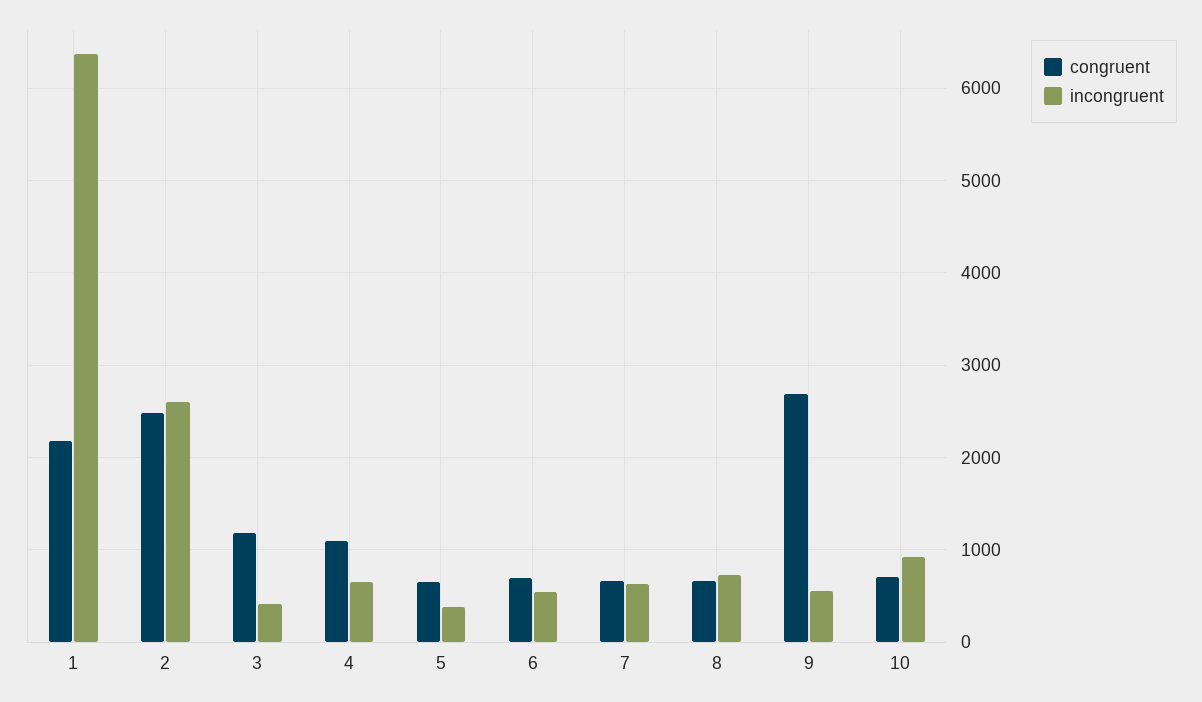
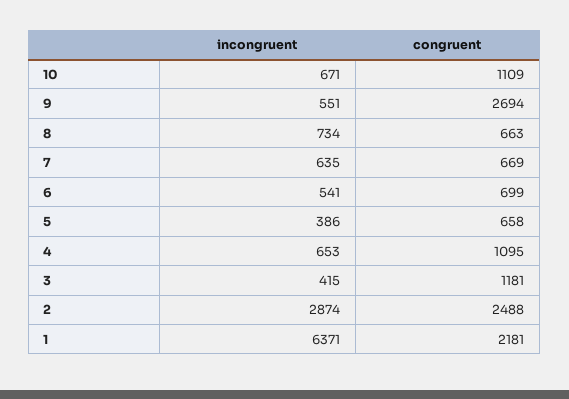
  {
    "congruent": {
      "1": 2181,
      "2": 2488,
      "3": 1181,
      "4": 1095,
      "5": 658,
      "6": 699,
      "7": 669,
      "8": 663,
      "9": 2694,
-     "10": 700
+     "10": 1109
    },
    "incongruent": {
      "1": 6371,
-     "2": 2600,
+     "2": 2874,
      "3": 415,
      "4": 653,
      "5": 386,
      "6": 541,
      "7": 635,
      "8": 734,
      "9": 551,
-     "10": 900
+     "10": 671
    }
  }

